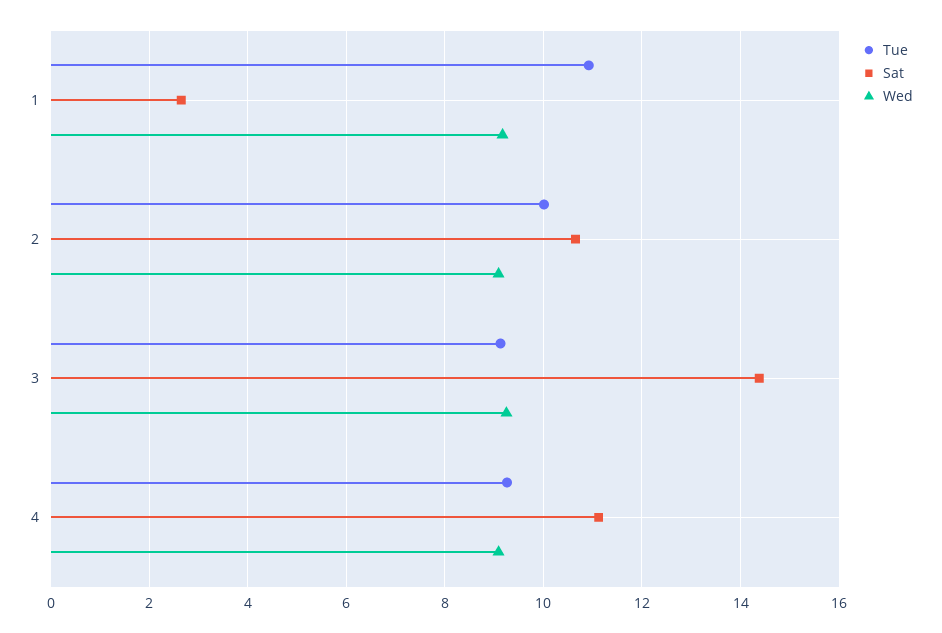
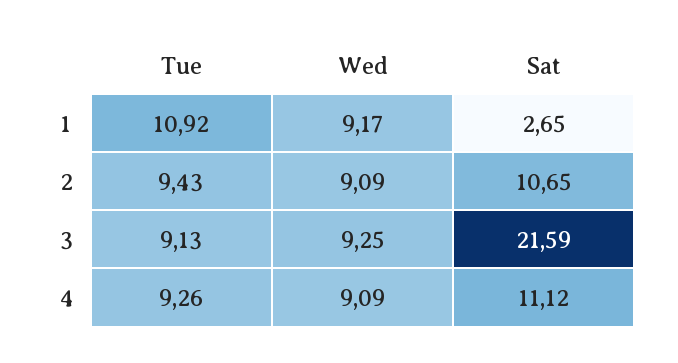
  {
    "Tue": {
      "1": 10.92,
-     "2": 10,
+     "2": 9.43,
      "3": 9.13,
      "4": 9.26
    },
    "Sat": {
      "1": 2.65,
      "2": 10.65,
-     "3": 14.4,
+     "3": 21.59,
      "4": 11.12
    },
    "Wed": {
      "1": 9.17,
      "2": 9.09,
      "3": 9.25,
      "4": 9.09
    }
  }

